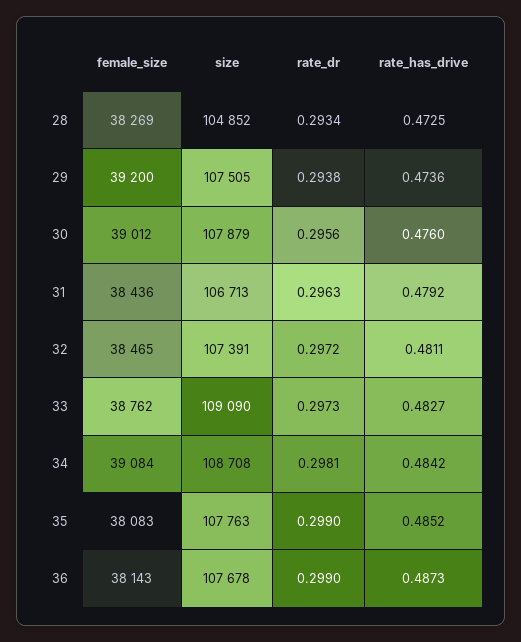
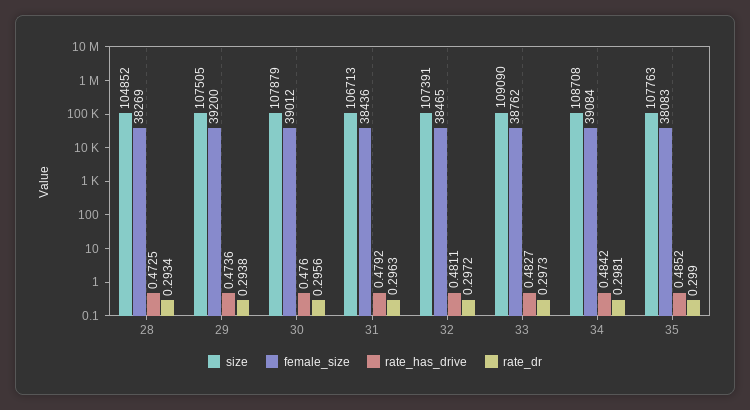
  {
    "female_size": {
      "28": 38269,
      "29": 39200,
      "30": 39012,
      "31": 38436,
      "32": 38465,
      "33": 38762,
      "34": 39084,
-     "35": 38083,
+     "35": 38083
-     "36": 38143
    },
    "size": {
      "28": 104852,
      "29": 107505,
      "30": 107879,
      "31": 106713,
      "32": 107391,
      "33": 109090,
      "34": 108708,
-     "35": 107763,
+     "35": 107763
-     "36": 107678
    },
    "rate_dr": {
      "28": 0.2934,
      "29": 0.2938,
      "30": 0.2956,
      "31": 0.2963,
      "32": 0.2972,
      "33": 0.2973,
      "34": 0.2981,
-     "35": 0.299,
+     "35": 0.299
-     "36": 0.299
    },
    "rate_has_drive": {
      "28": 0.4725,
      "29": 0.4736,
      "30": 0.476,
      "31": 0.4792,
      "32": 0.4811,
      "33": 0.4827,
      "34": 0.4842,
-     "35": 0.4852,
+     "35": 0.4852
-     "36": 0.4873
    }
  }

